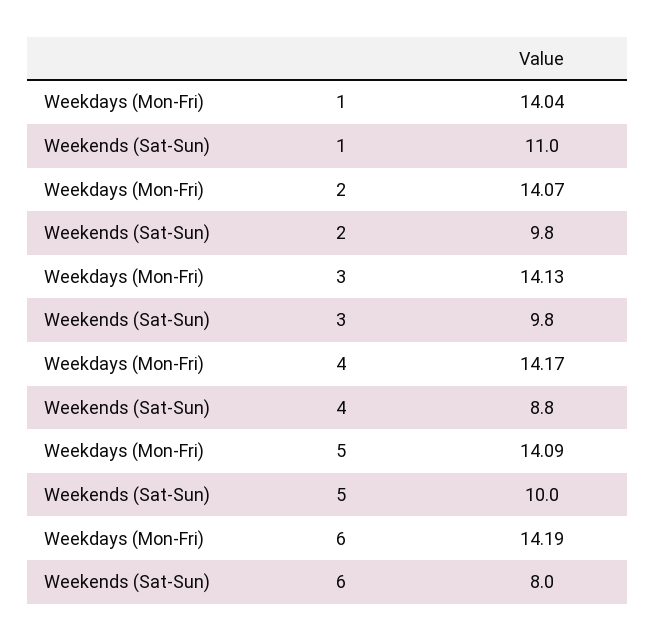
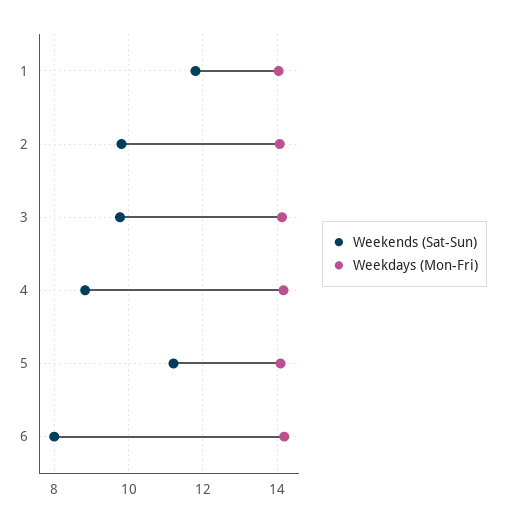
  {
    "Weekdays (Mon-Fri)": {
      "1": 14.04,
      "2": 14.07,
      "3": 14.13,
      "4": 14.17,
      "5": 14.09,
      "6": 14.19
    },
    "Weekends (Sat-Sun)": {
-     "1": 11,
+     "1": 11.8,
      "2": 9.8,
      "3": 9.8,
      "4": 8.8,
-     "5": 10,
+     "5": 11.2,
      "6": 8
    }
  }

